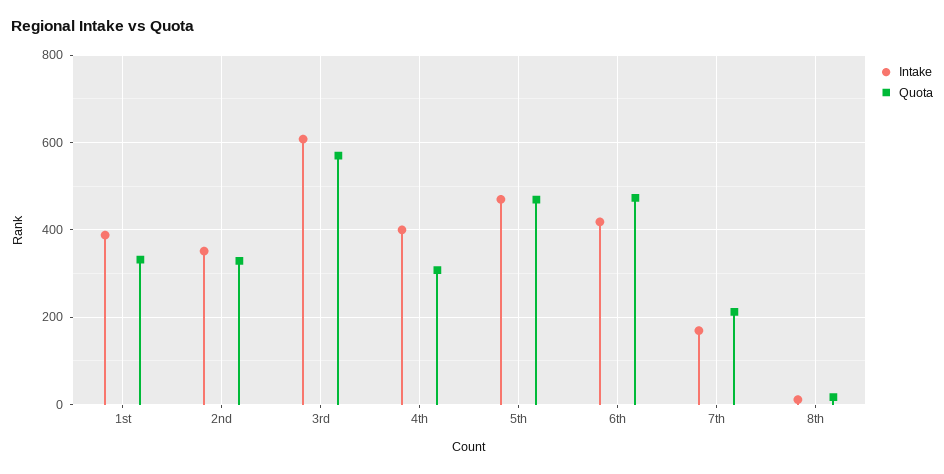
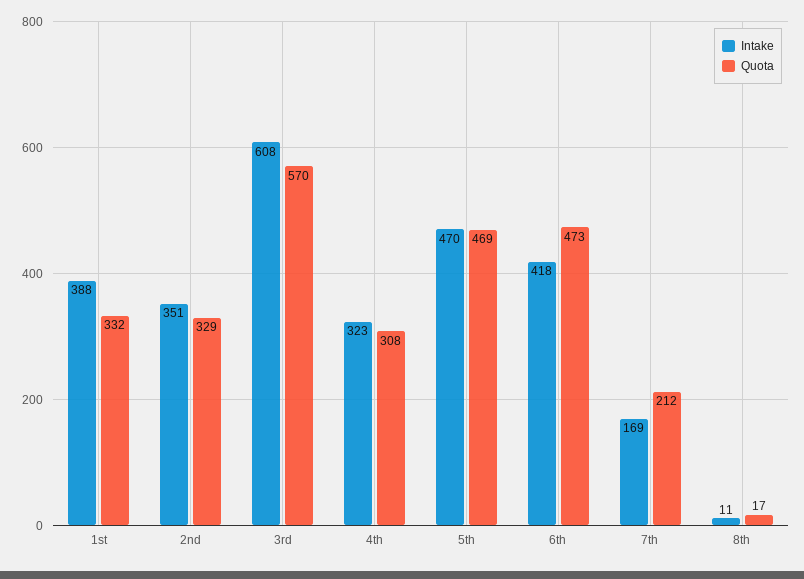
  {
    "Intake": {
      "1st": 388,
      "2nd": 351,
      "3rd": 608,
-     "4th": 400,
+     "4th": 323,
      "5th": 470,
      "6th": 418,
      "7th": 169,
      "8th": 11
    },
    "Quota": {
      "1st": 332,
      "2nd": 329,
      "3rd": 570,
      "4th": 308,
      "5th": 469,
      "6th": 473,
      "7th": 212,
      "8th": 17
    }
  }

